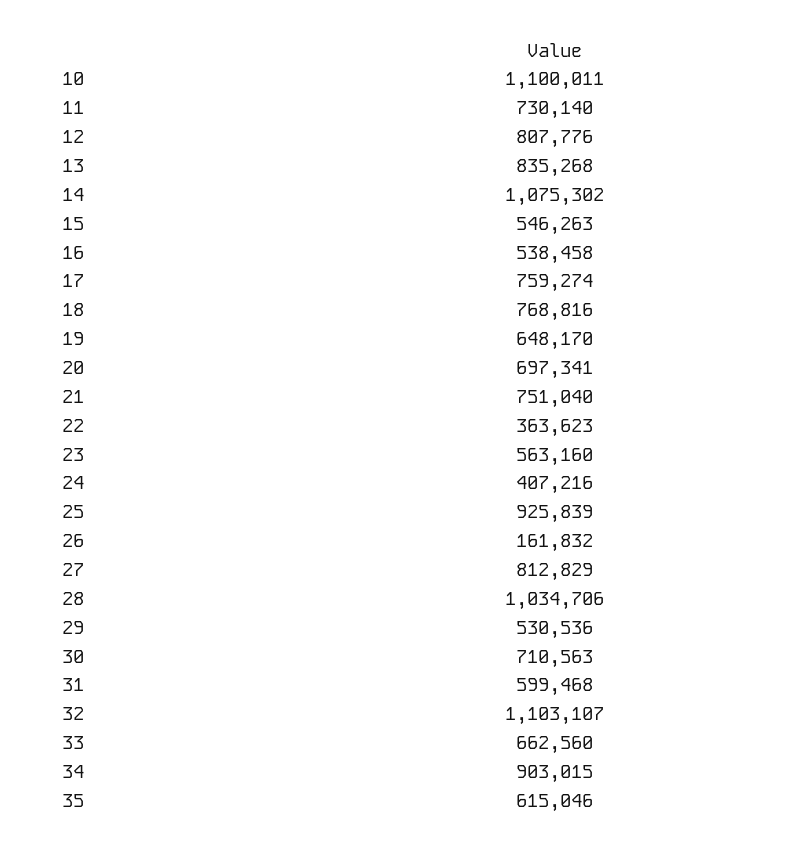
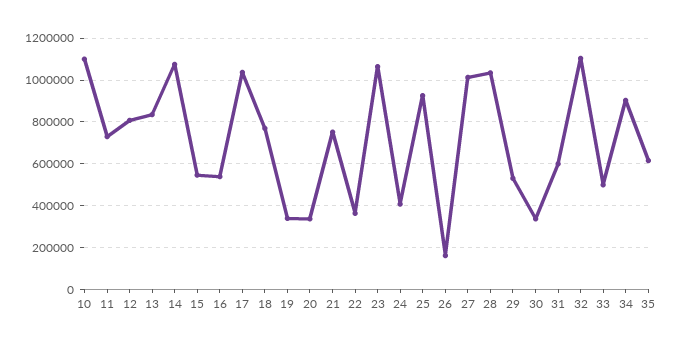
  {
    "10": 1100011,
    "11": 730140,
    "12": 807776,
    "13": 835268,
    "14": 1075302,
    "15": 546263,
    "16": 538458,
-   "17": 759274,
+   "17": 1050000,
    "18": 768816,
-   "19": 648170,
+   "19": 350000,
-   "20": 697341,
+   "20": 350000,
    "21": 751040,
    "22": 363623,
-   "23": 563160,
+   "23": 1050000,
    "24": 407216,
    "25": 925839,
    "26": 161832,
-   "27": 812829,
+   "27": 1000000,
    "28": 1034706,
    "29": 530536,
-   "30": 710563,
+   "30": 350000,
    "31": 599468,
    "32": 1103107,
-   "33": 662560,
+   "33": 500000,
    "34": 903015,
    "35": 615046
  }

